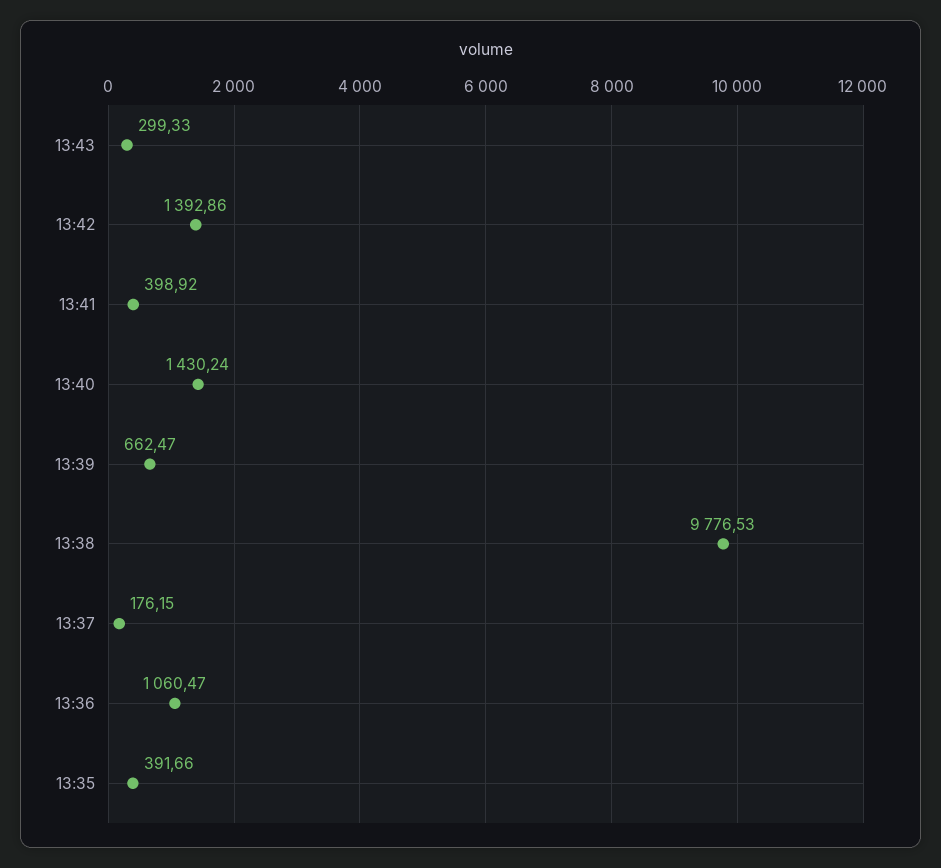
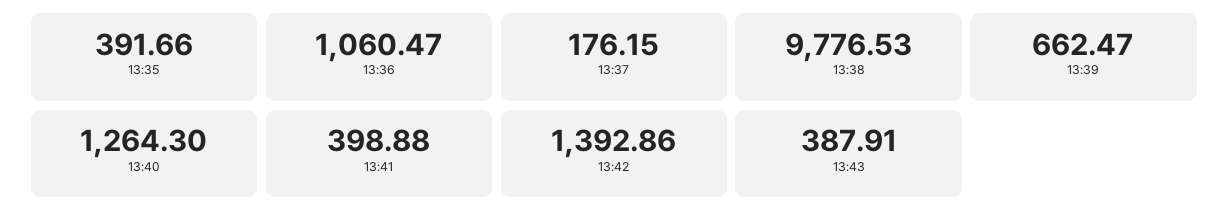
  {
-   "13:43": 299.33,
+   "13:43": 387.91,
    "13:42": 1392.86,
-   "13:41": 398.92,
+   "13:41": 398.88,
-   "13:40": 1430.24,
+   "13:40": 1264.3,
    "13:39": 662.47,
    "13:38": 9776.53,
    "13:37": 176.15,
    "13:36": 1060.47,
    "13:35": 391.66
  }

